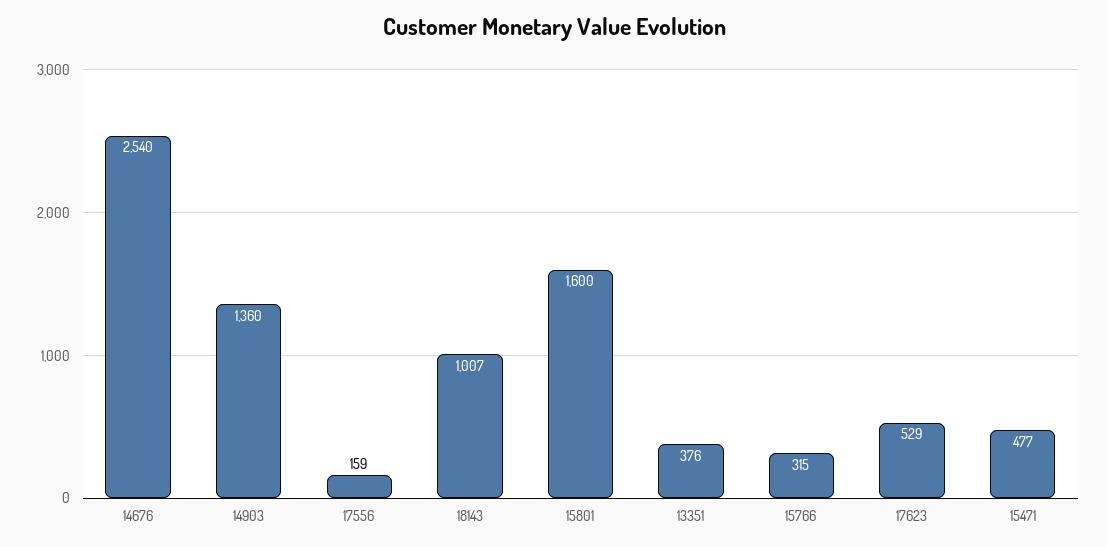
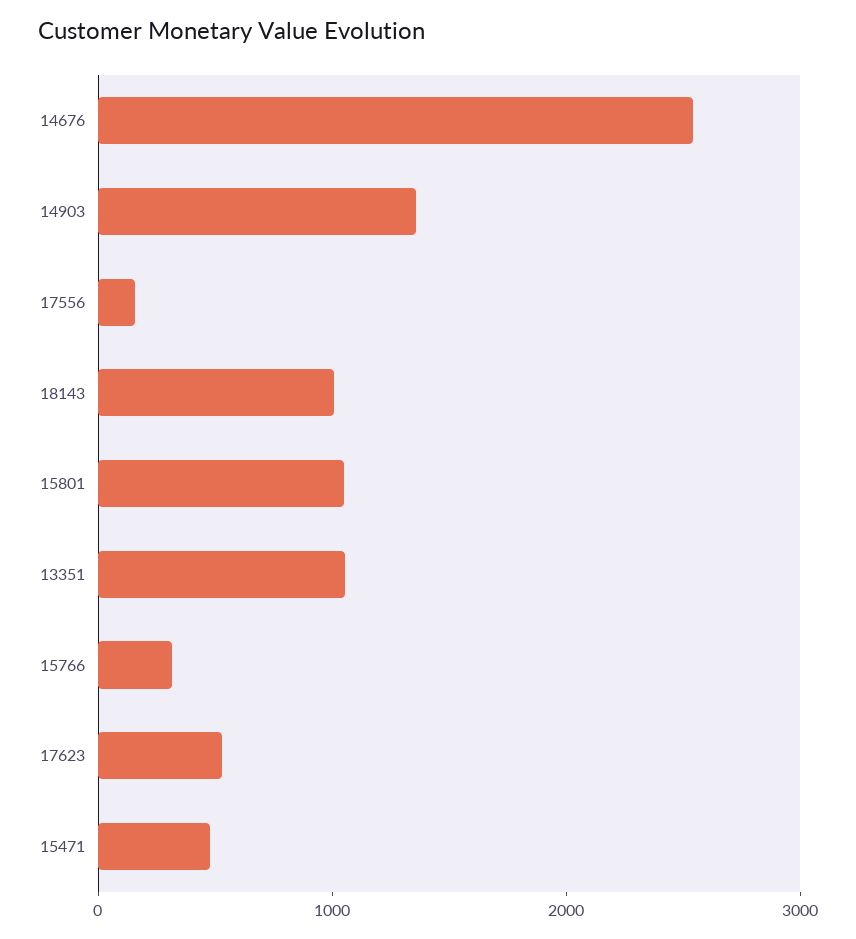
  {
    "14676": 2540,
    "14903": 1360,
    "17556": 159,
    "18143": 1007,
-   "15801": 1600,
+   "15801": 1000,
-   "13351": 376,
+   "13351": 1000,
    "15766": 315,
    "17623": 529,
    "15471": 477
  }

